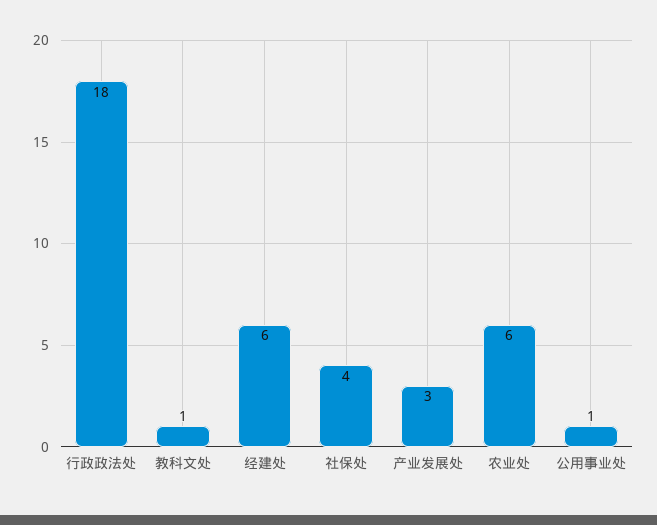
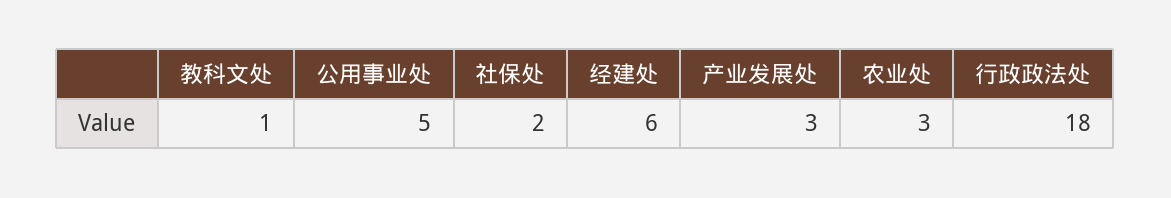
  {
    "行政政法处": 18,
    "教科文处": 1,
    "经建处": 6,
-   "社保处": 4,
+   "社保处": 2,
    "产业发展处": 3,
-   "农业处": 6,
+   "农业处": 3,
-   "公用事业处": 1
+   "公用事业处": 5
  }

